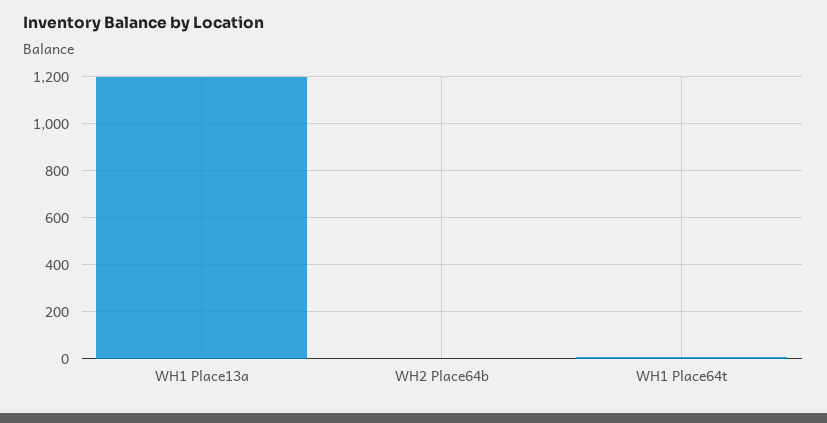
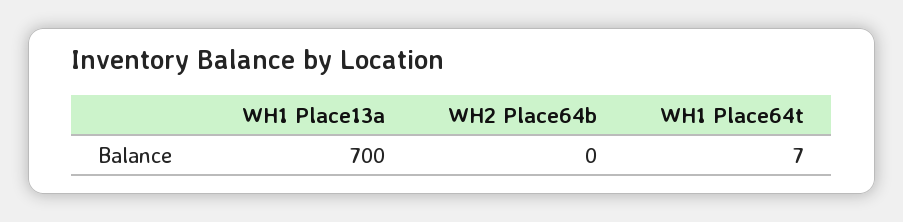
  {
-   "WH1 Place13a": 1200,
+   "WH1 Place13a": 700,
    "WH2 Place64b": 0,
    "WH1 Place64t": 7
  }

